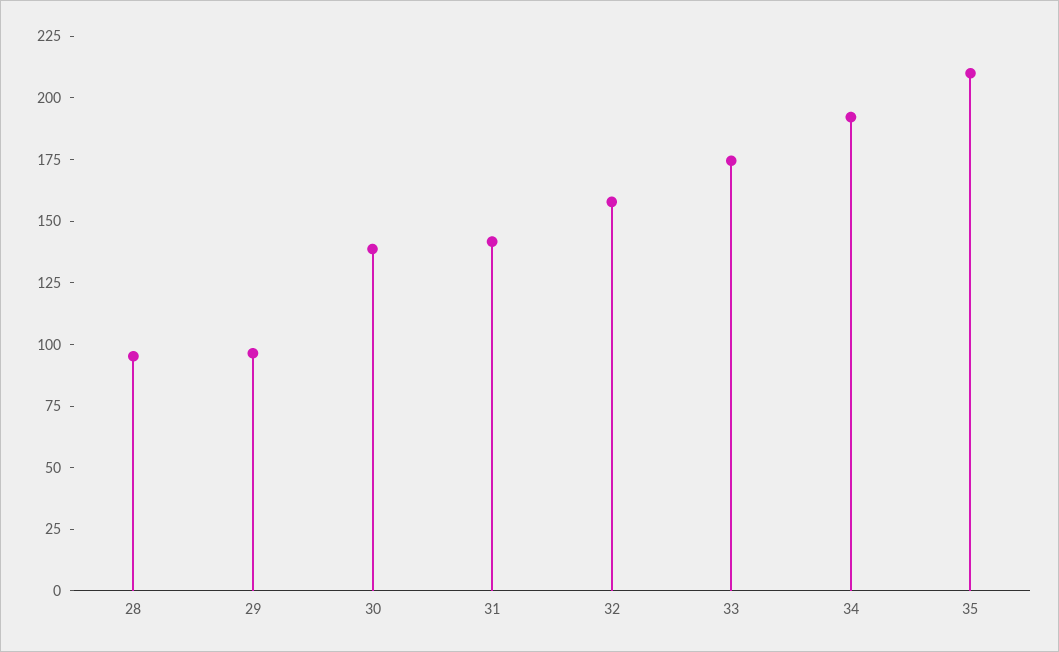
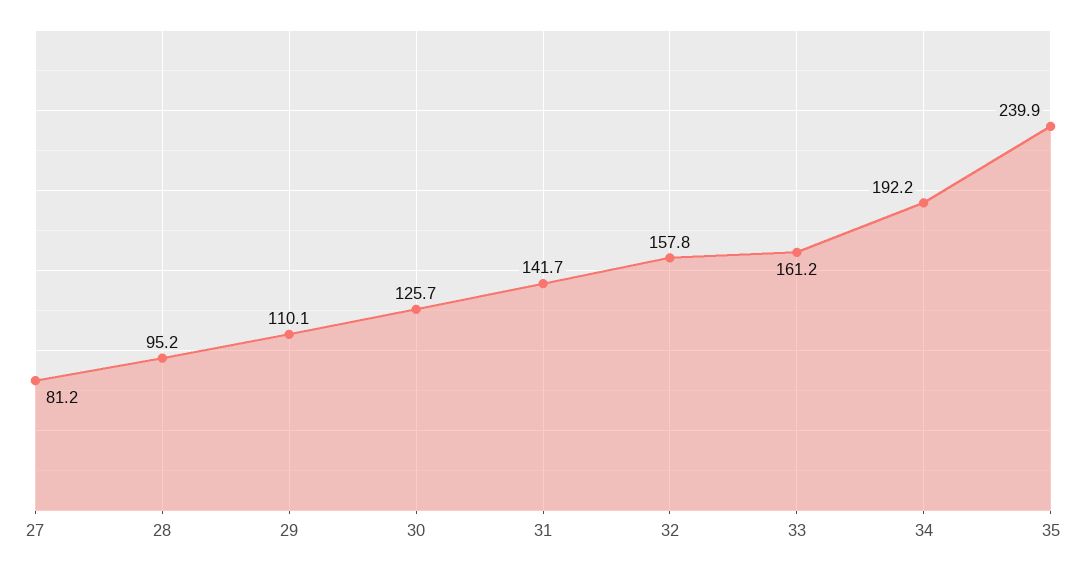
  {
    "28": 95.2,
-   "29": 95,
+   "29": 110.1,
-   "30": 140,
+   "30": 125.7,
    "31": 141.7,
    "32": 157.8,
-   "33": 175,
+   "33": 161.2,
    "34": 192.2,
-   "35": 210
+   "35": 239.9,
+   "27": 81.2
  }

